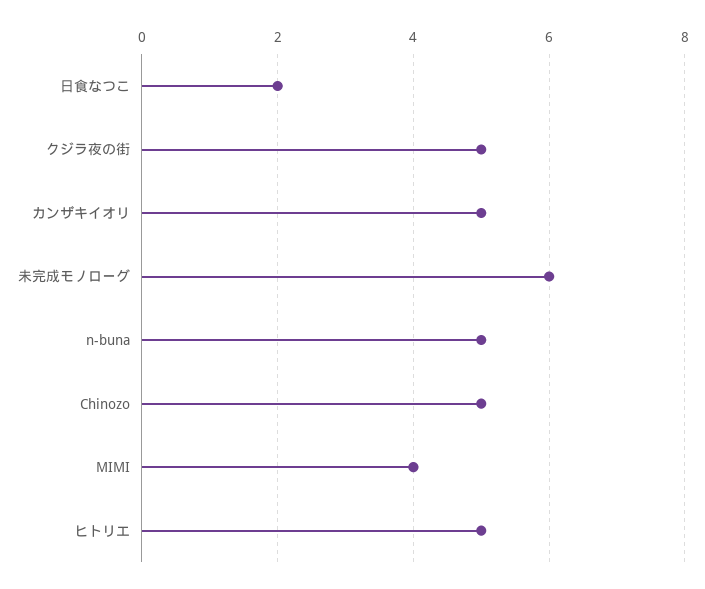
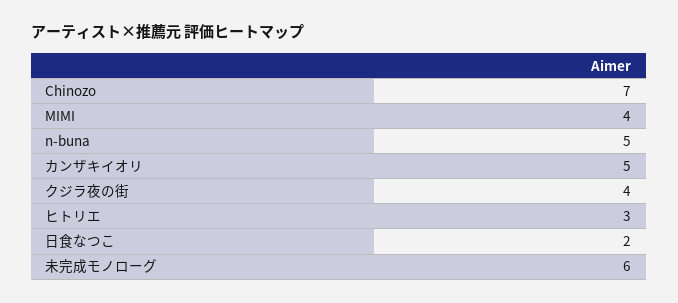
  {
    "日食なつこ": 2,
-   "クジラ夜の街": 5,
+   "クジラ夜の街": 4,
    "カンザキイオリ": 5,
    "未完成モノローグ": 6,
    "n-buna": 5,
-   "Chinozo": 5,
+   "Chinozo": 7,
    "MIMI": 4,
-   "ヒトリエ": 5
+   "ヒトリエ": 3
  }

